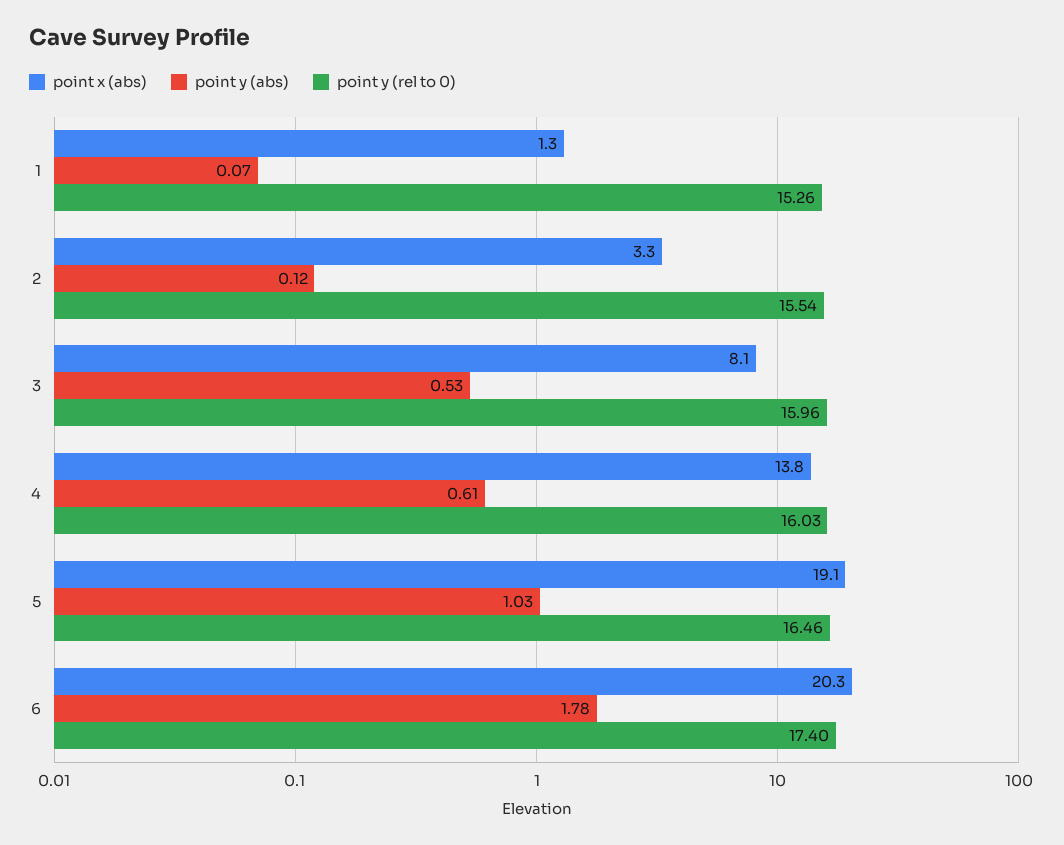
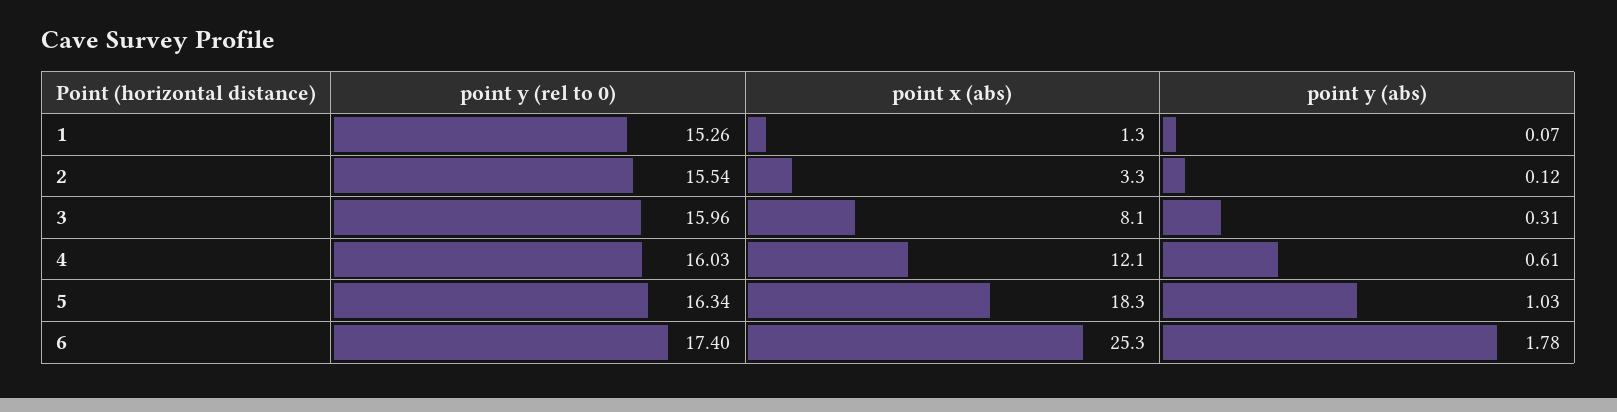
  {
    "point x (abs)": {
      "1": 1.3,
      "2": 3.3,
      "3": 8.1,
-     "4": 13.8,
+     "4": 12.1,
-     "5": 19.1,
+     "5": 18.3,
-     "6": 20.3
+     "6": 25.3
    },
    "point y (abs)": {
      "1": 0.07,
      "2": 0.12,
-     "3": 0.53,
+     "3": 0.31,
      "4": 0.61,
      "5": 1.03,
      "6": 1.78
    },
    "point y (rel to 0)": {
      "1": 15.26,
      "2": 15.54,
      "3": 15.96,
      "4": 16.03,
-     "5": 16.46,
+     "5": 16.34,
      "6": 17.4
    }
  }

